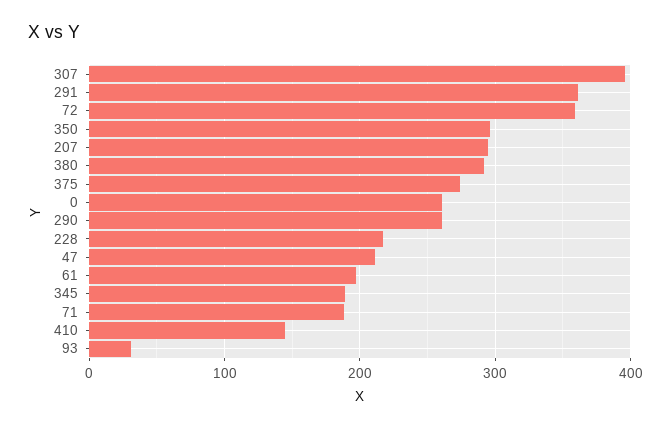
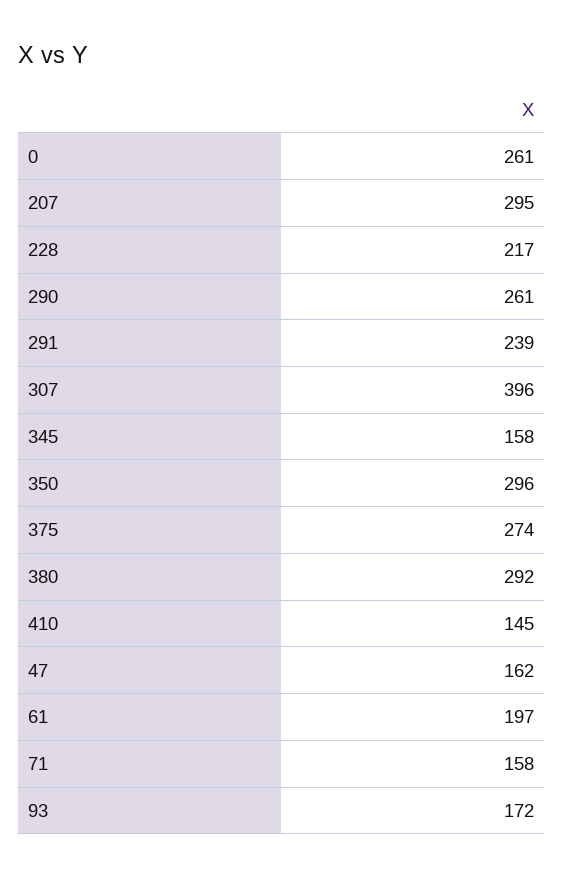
  {
    "307": 396,
-   "291": 360,
+   "291": 239,
-   "72": 360,
    "350": 296,
    "207": 295,
    "380": 292,
    "375": 274,
    "0": 261,
    "290": 261,
    "228": 217,
-   "47": 210,
+   "47": 162,
    "61": 197,
-   "345": 190,
+   "345": 158,
-   "71": 190,
+   "71": 158,
    "410": 145,
-   "93": 30
+   "93": 172
  }

